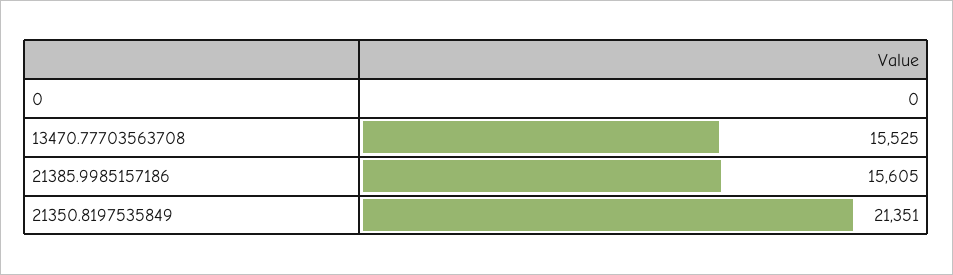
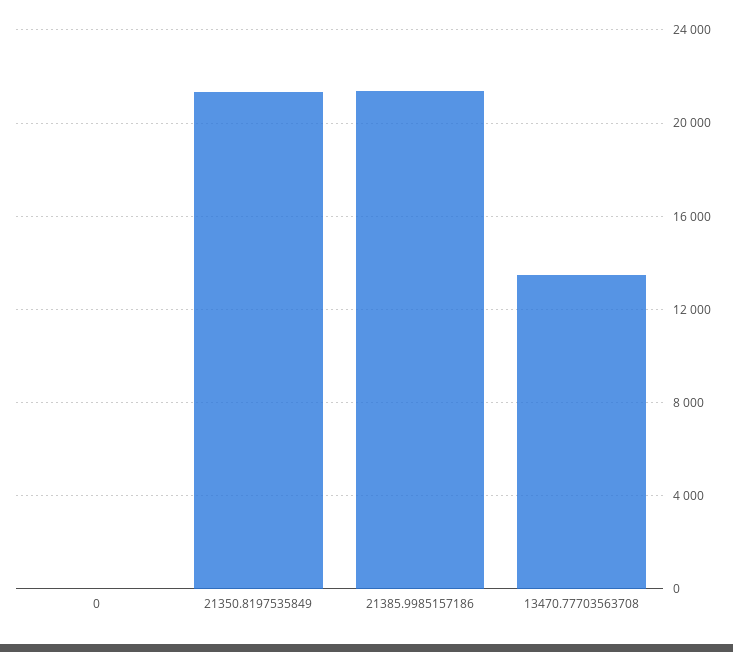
  {
    "0": 0,
-   "13470.77703563708": 15525,
+   "13470.77703563708": 13500,
-   "21385.9985157186": 15605,
+   "21385.9985157186": 21500,
    "21350.8197535849": 21351
  }

